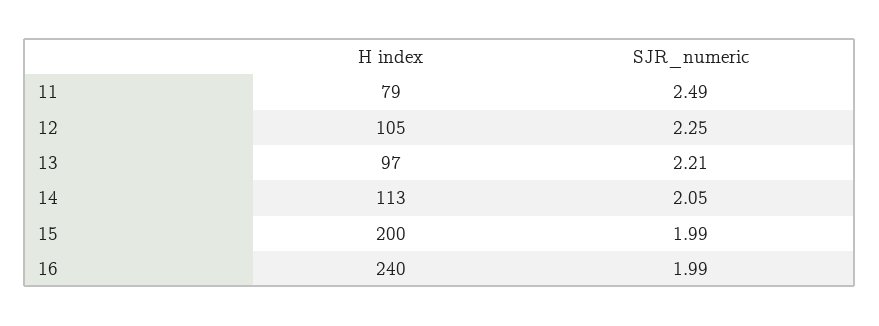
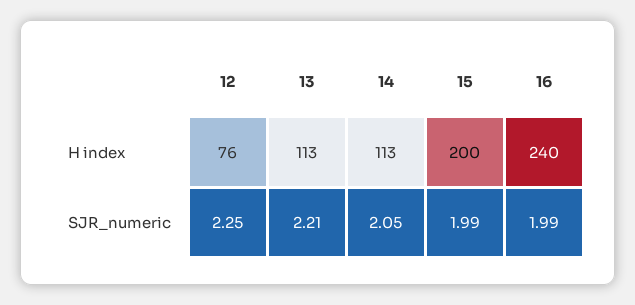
  {
    "H index": {
-     "11": 79,
-     "12": 105,
+     "12": 76,
-     "13": 97,
+     "13": 113,
      "14": 113,
      "15": 200,
      "16": 240
    },
    "SJR_numeric": {
-     "11": 2.49,
      "12": 2.25,
      "13": 2.21,
      "14": 2.05,
      "15": 1.99,
      "16": 1.99
    }
  }

